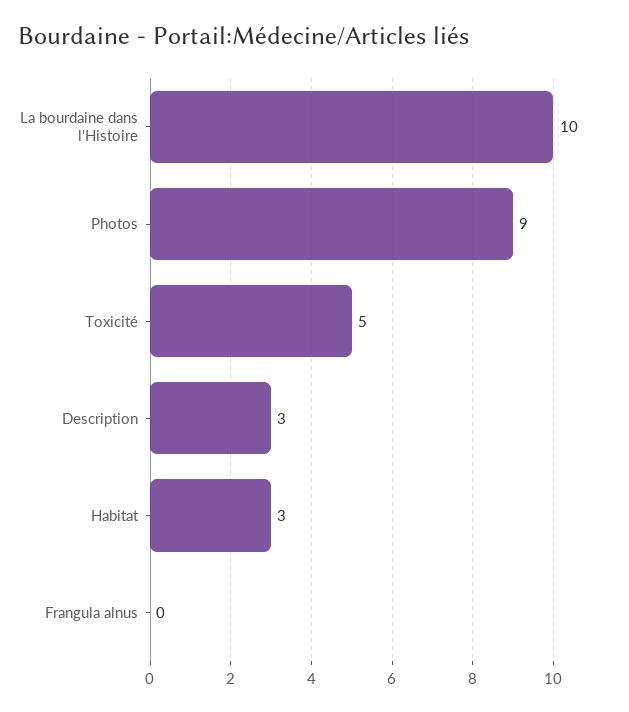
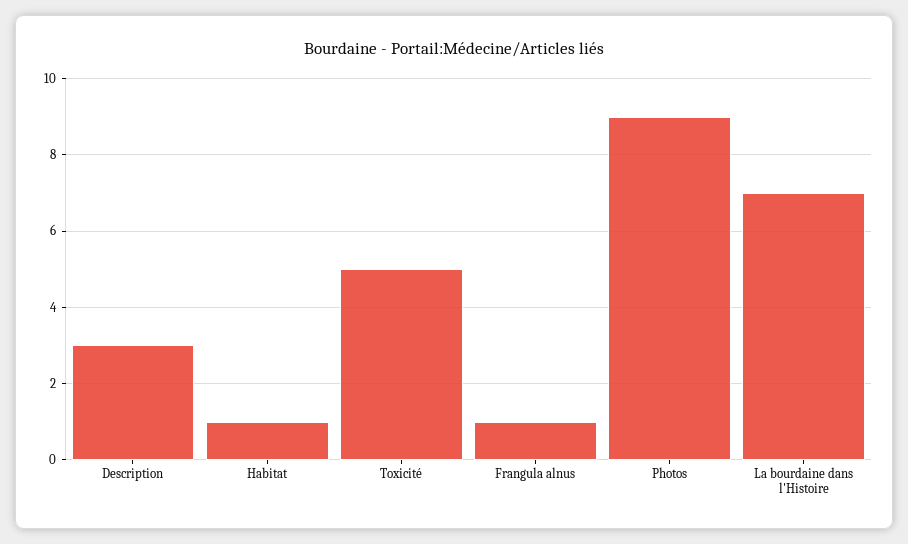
  {
-   "La bourdaine dans l'Histoire": 10,
+   "La bourdaine dans l'Histoire": 7,
    "Photos": 9,
    "Toxicité": 5,
    "Description": 3,
-   "Habitat": 3,
+   "Habitat": 1,
-   "Frangula alnus": 0
+   "Frangula alnus": 1
  }

